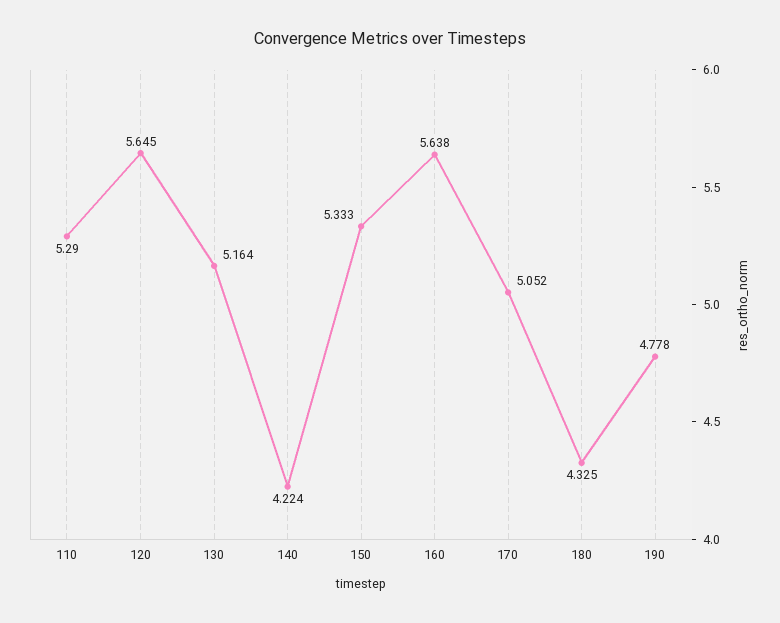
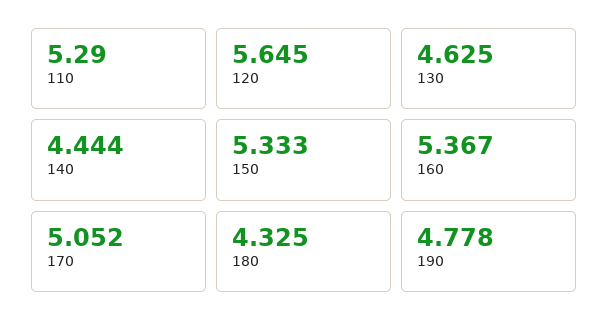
  {
    "110": 5.29,
    "120": 5.645,
-   "130": 5.164,
+   "130": 4.625,
-   "140": 4.224,
+   "140": 4.444,
    "150": 5.333,
-   "160": 5.638,
+   "160": 5.367,
    "170": 5.052,
    "180": 4.325,
    "190": 4.778
  }

